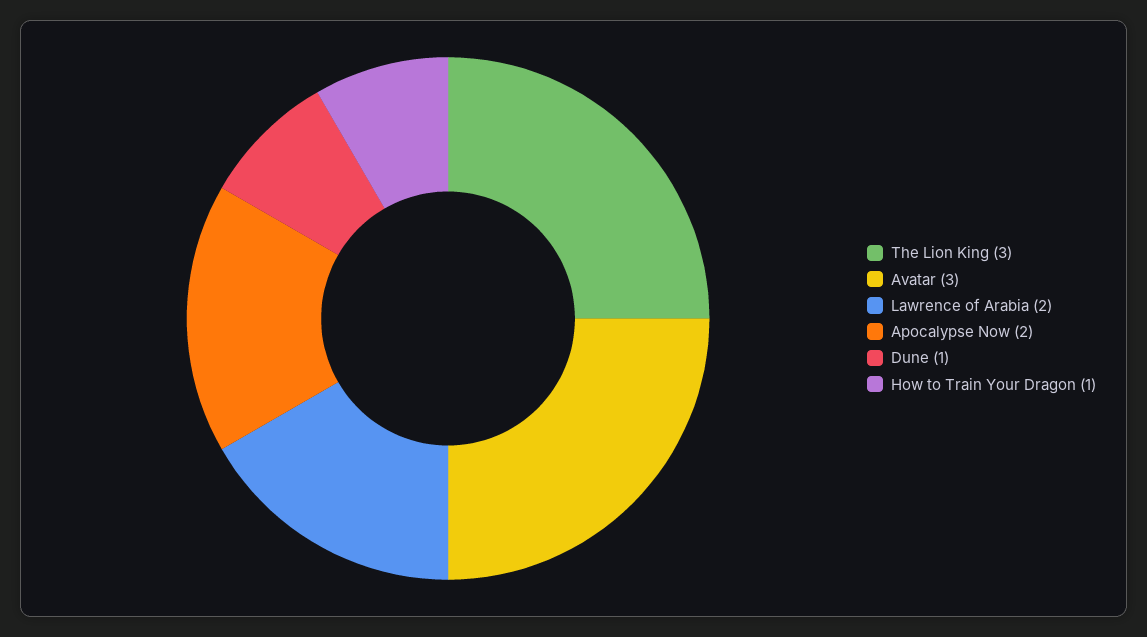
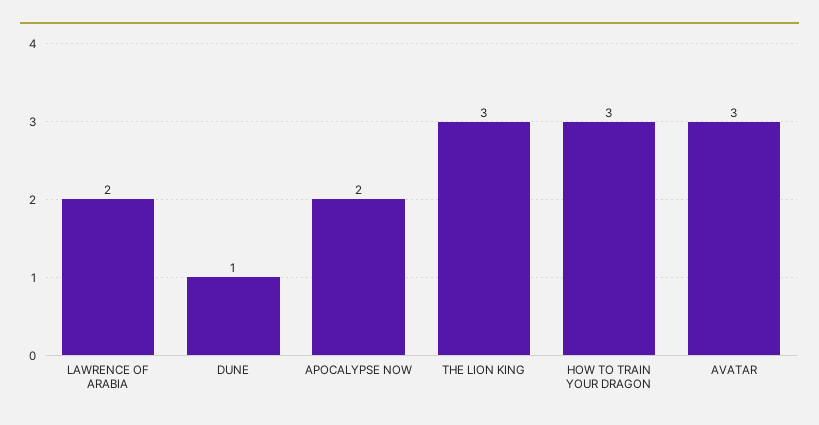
  {
    "The Lion King": 3,
    "Avatar": 3,
    "Lawrence of Arabia": 2,
    "Apocalypse Now": 2,
    "Dune": 1,
-   "How to Train Your Dragon": 1
+   "How to Train Your Dragon": 3
  }

